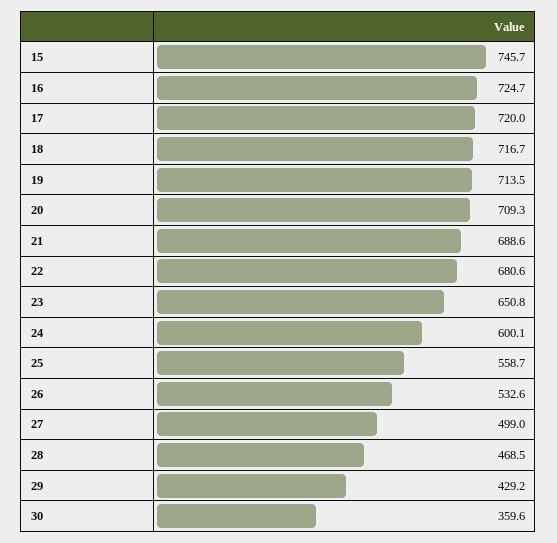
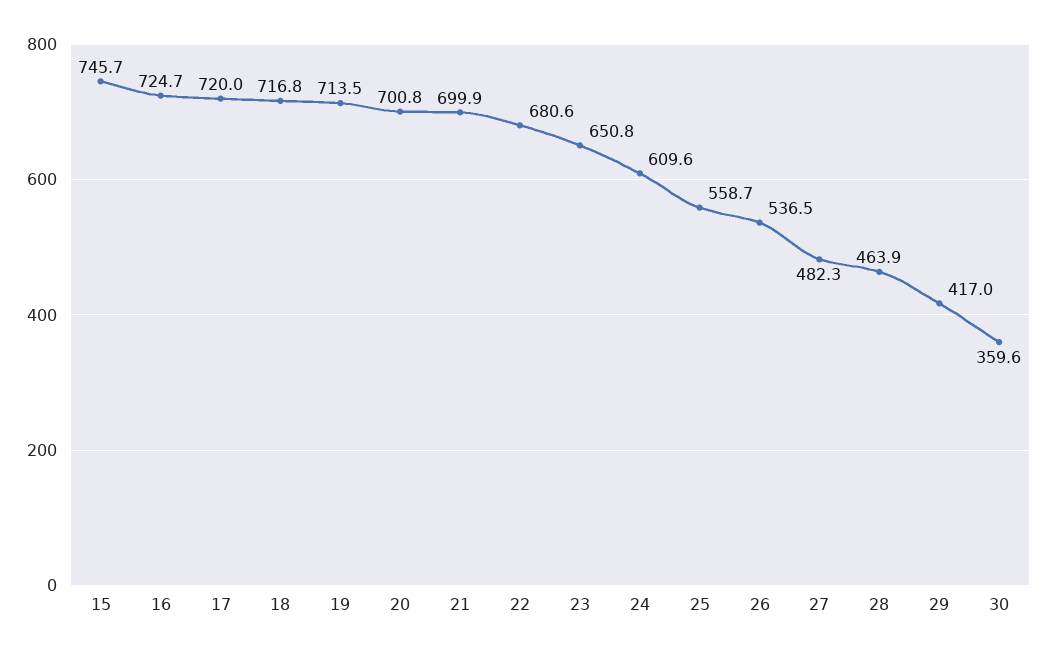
  {
    "15": 745.7,
    "16": 724.7,
    "17": 720,
-   "18": 716.7,
+   "18": 716.8,
    "19": 713.5,
-   "20": 709.3,
+   "20": 700.8,
-   "21": 688.6,
+   "21": 699.9,
    "22": 680.6,
    "23": 650.8,
-   "24": 600.1,
+   "24": 609.6,
    "25": 558.7,
-   "26": 532.6,
+   "26": 536.5,
-   "27": 499,
+   "27": 482.3,
-   "28": 468.5,
+   "28": 463.9,
-   "29": 429.2,
+   "29": 417,
    "30": 359.6
  }

